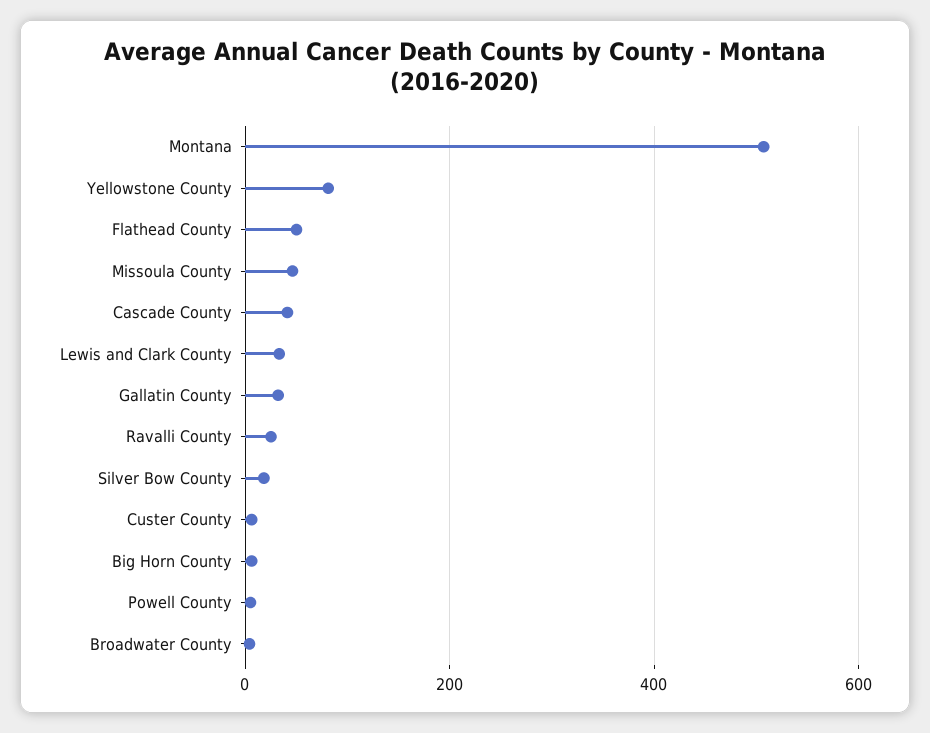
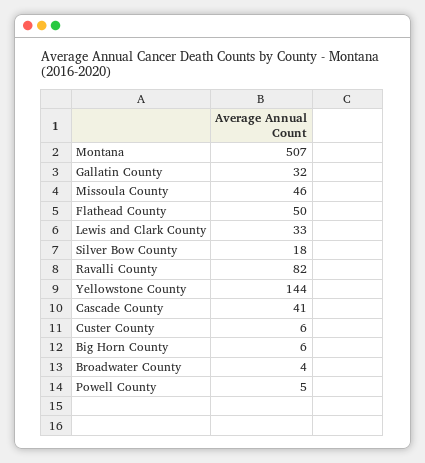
  {
    "Montana": 507,
-   "Yellowstone County": 80,
+   "Yellowstone County": 144,
    "Flathead County": 50,
    "Missoula County": 46,
    "Cascade County": 41,
    "Lewis and Clark County": 33,
    "Gallatin County": 32,
-   "Ravalli County": 20,
+   "Ravalli County": 82,
    "Silver Bow County": 18,
    "Custer County": 6,
    "Big Horn County": 6,
    "Powell County": 5,
    "Broadwater County": 4
  }

